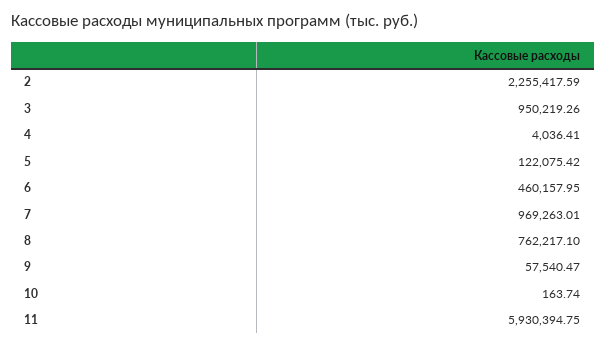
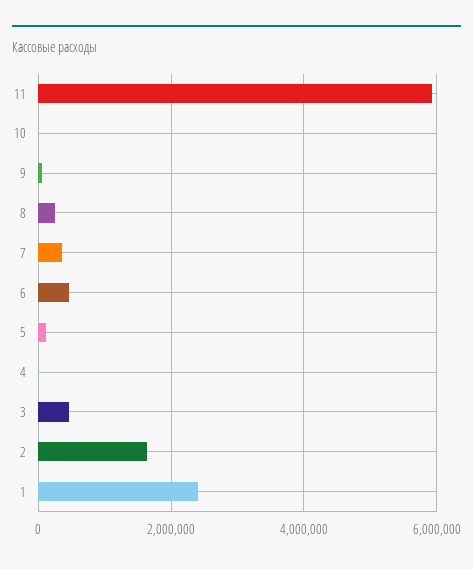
  {
-   "2": 2255417.59,
+   "2": 1600000,
-   "3": 950219.26,
+   "3": 400000,
    "4": 4036.41,
    "5": 122075.42,
    "6": 460157.95,
-   "7": 969263.01,
+   "7": 400000,
-   "8": 762217.1,
+   "8": 200000,
    "9": 57540.47,
    "10": 163.74,
-   "11": 5930394.75
+   "11": 5930394.75,
+   "1": 2400000
  }

